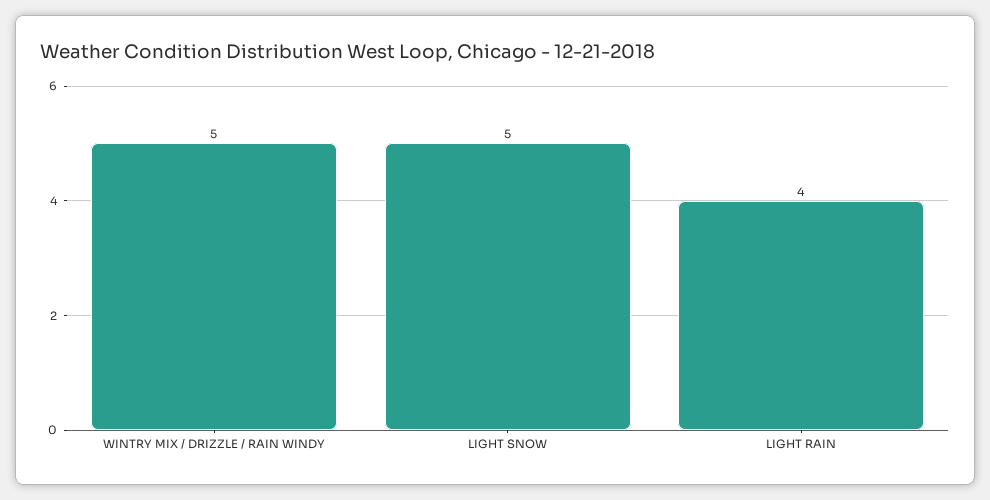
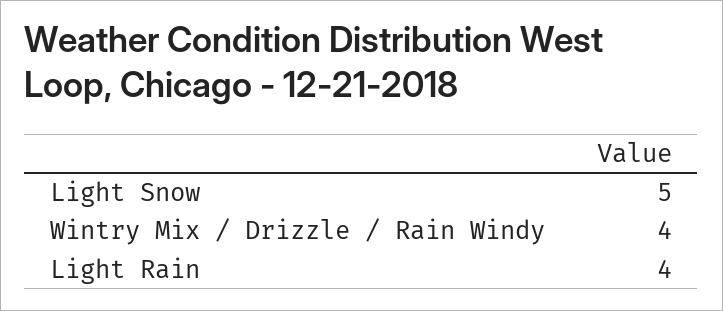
  {
-   "WINTRY MIX / DRIZZLE / RAIN WINDY": 5,
+   "WINTRY MIX / DRIZZLE / RAIN WINDY": 4,
    "LIGHT SNOW": 5,
    "LIGHT RAIN": 4
  }

